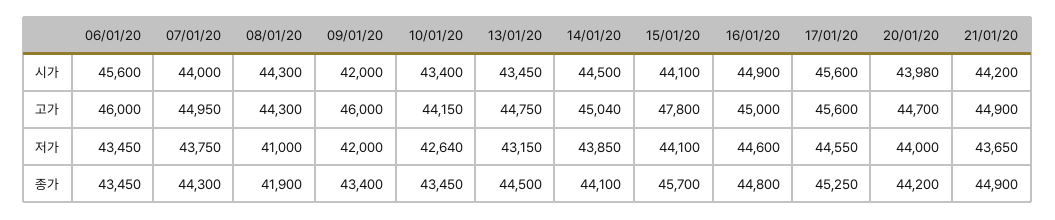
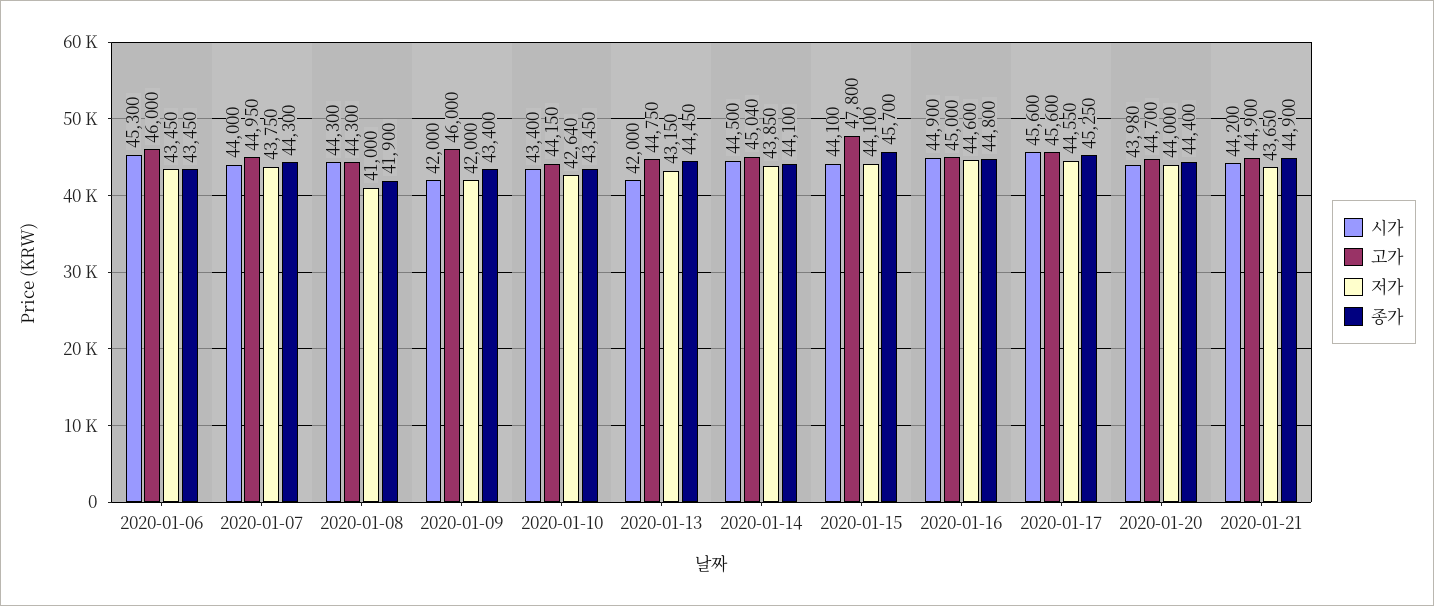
  {
    "시가": {
-     "06/01/20": 45600,
+     "06/01/20": 45300,
      "07/01/20": 44000,
      "08/01/20": 44300,
      "09/01/20": 42000,
      "10/01/20": 43400,
-     "13/01/20": 43450,
+     "13/01/20": 42000,
      "14/01/20": 44500,
      "15/01/20": 44100,
      "16/01/20": 44900,
      "17/01/20": 45600,
      "20/01/20": 43980,
      "21/01/20": 44200
    },
    "고가": {
      "06/01/20": 46000,
      "07/01/20": 44950,
      "08/01/20": 44300,
      "09/01/20": 46000,
      "10/01/20": 44150,
      "13/01/20": 44750,
      "14/01/20": 45040,
      "15/01/20": 47800,
      "16/01/20": 45000,
      "17/01/20": 45600,
      "20/01/20": 44700,
      "21/01/20": 44900
    },
    "저가": {
      "06/01/20": 43450,
      "07/01/20": 43750,
      "08/01/20": 41000,
      "09/01/20": 42000,
      "10/01/20": 42640,
      "13/01/20": 43150,
      "14/01/20": 43850,
      "15/01/20": 44100,
      "16/01/20": 44600,
      "17/01/20": 44550,
      "20/01/20": 44000,
      "21/01/20": 43650
    },
    "종가": {
      "06/01/20": 43450,
      "07/01/20": 44300,
      "08/01/20": 41900,
      "09/01/20": 43400,
      "10/01/20": 43450,
-     "13/01/20": 44500,
+     "13/01/20": 44450,
      "14/01/20": 44100,
      "15/01/20": 45700,
      "16/01/20": 44800,
      "17/01/20": 45250,
-     "20/01/20": 44200,
+     "20/01/20": 44400,
      "21/01/20": 44900
    }
  }

